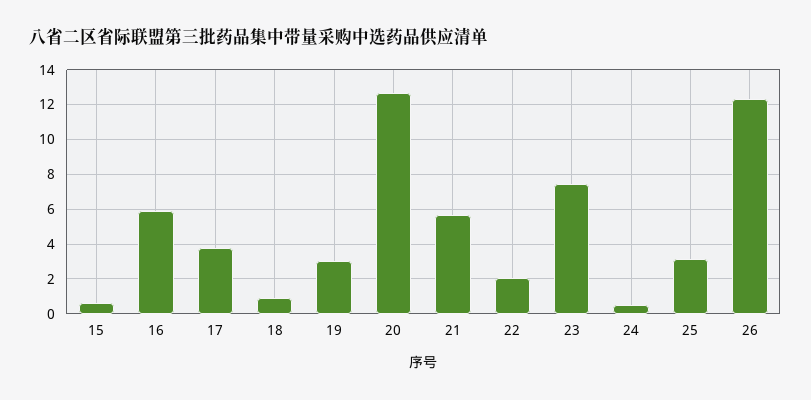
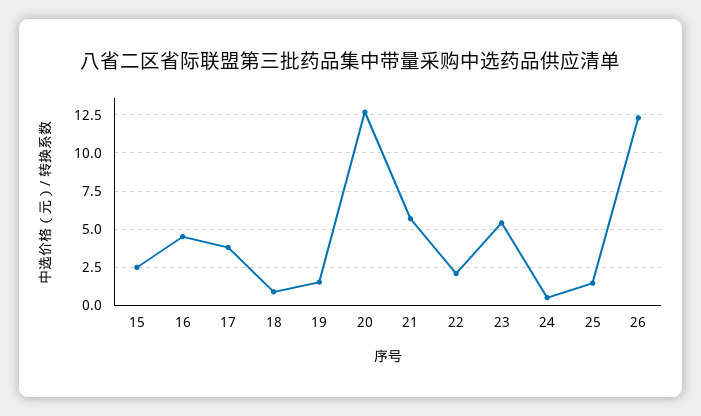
  {
-   "15": 0.5,
+   "15": 2.5,
-   "16": 6,
+   "16": 4.5,
    "17": 4,
    "18": 1,
-   "19": 3,
+   "19": 1.5,
    "20": 12.5,
    "21": 5.5,
    "22": 2,
-   "23": 7.5,
+   "23": 5.5,
    "24": 0.5,
-   "25": 3,
+   "25": 1.5,
    "26": 12.5
  }

